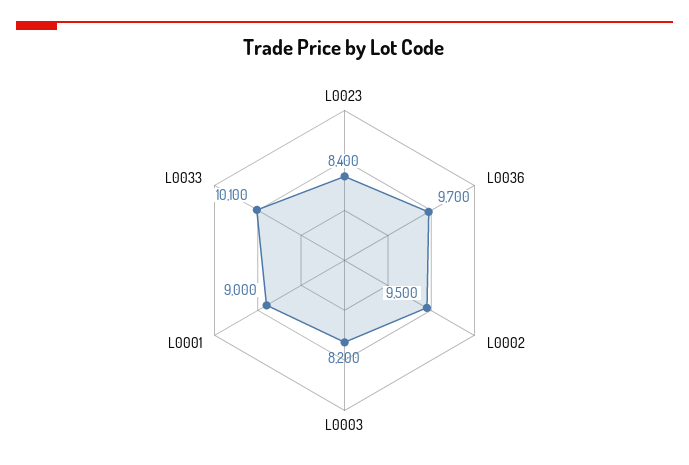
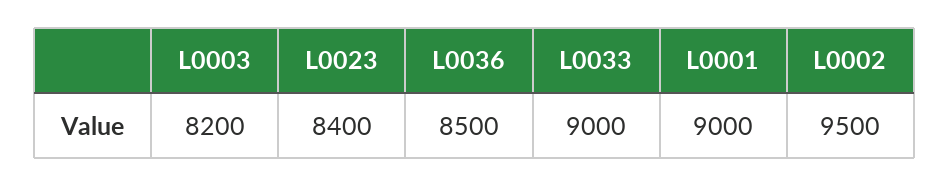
  {
    "L0023": 8400,
-   "L0036": 9700,
+   "L0036": 8500,
    "L0002": 9500,
    "L0003": 8200,
    "L0001": 9000,
-   "L0033": 10100
+   "L0033": 9000
  }

